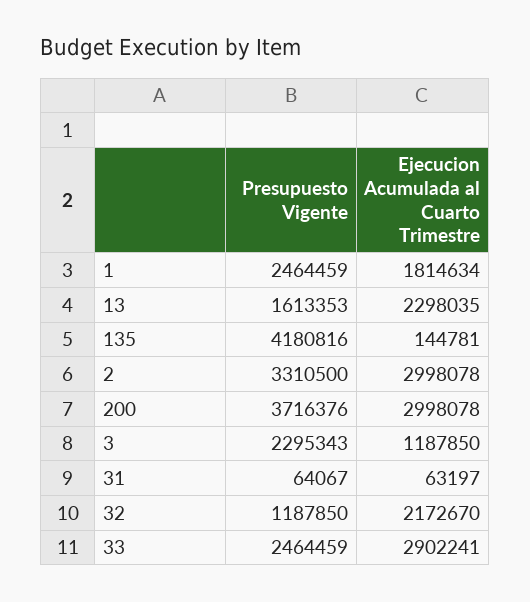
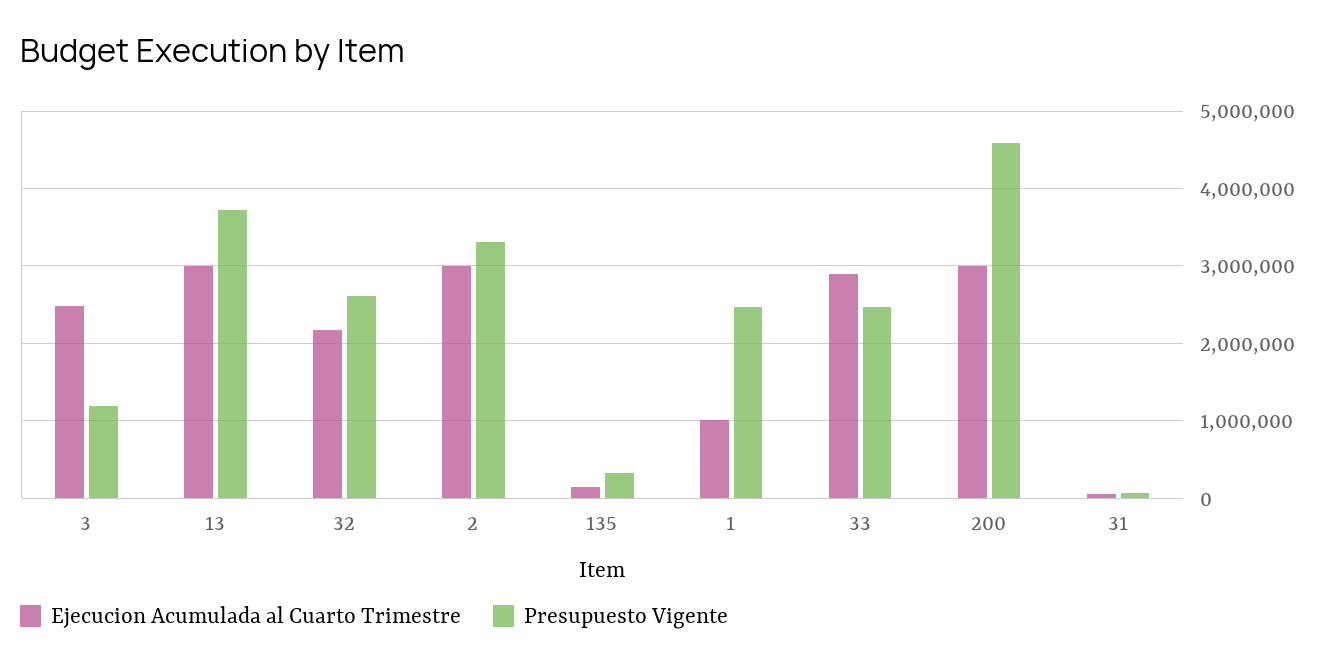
  {
    "Presupuesto Vigente": {
      "1": 2464459,
-     "13": 1613353,
+     "13": 3700000,
-     "135": 4180816,
+     "135": 300000,
      "2": 3310500,
-     "200": 3716376,
+     "200": 4600000,
-     "3": 2295343,
+     "3": 1200000,
      "31": 64067,
-     "32": 1187850,
+     "32": 2600000,
      "33": 2464459
    },
    "Ejecucion Acumulada al Cuarto Trimestre": {
-     "1": 1814634,
+     "1": 1000000,
-     "13": 2298035,
+     "13": 3000000,
      "135": 144781,
      "2": 2998078,
      "200": 2998078,
-     "3": 1187850,
+     "3": 2500000,
      "31": 63197,
      "32": 2172670,
      "33": 2902241
    }
  }

